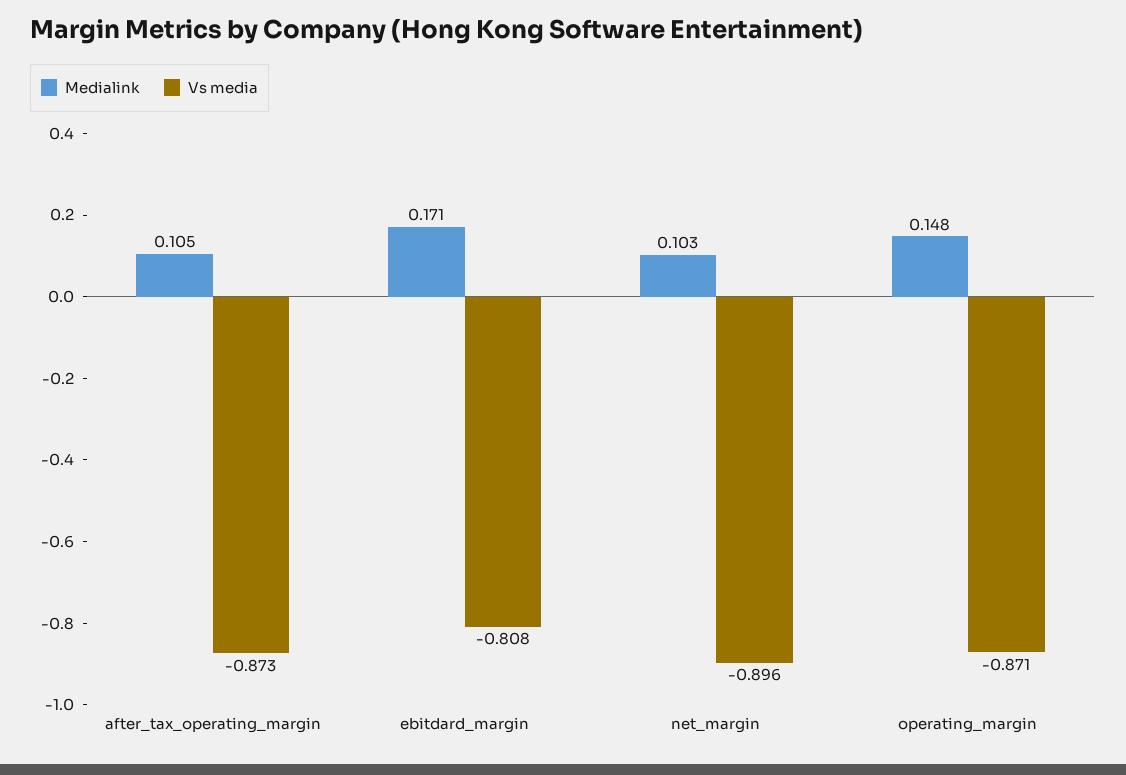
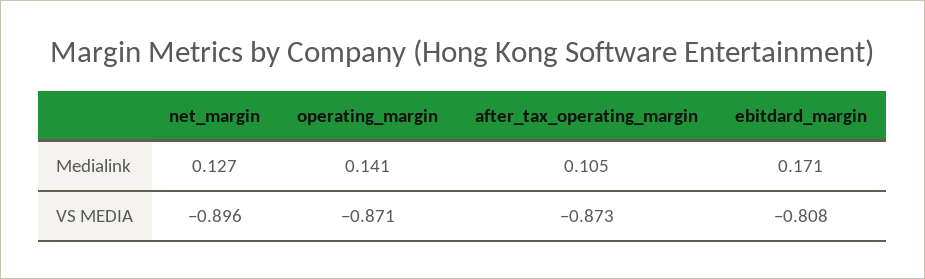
  {
    "Medialink": {
      "after_tax_operating_margin": 0.105,
      "ebitdard_margin": 0.171,
-     "net_margin": 0.103,
+     "net_margin": 0.127,
-     "operating_margin": 0.148
+     "operating_margin": 0.141
    },
    "Vs media": {
      "after_tax_operating_margin": -0.873,
      "ebitdard_margin": -0.808,
      "net_margin": -0.896,
      "operating_margin": -0.871
    }
  }

